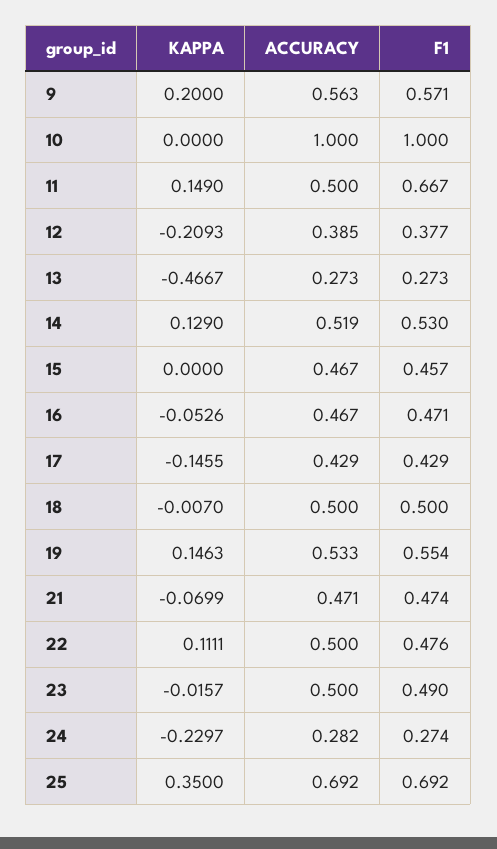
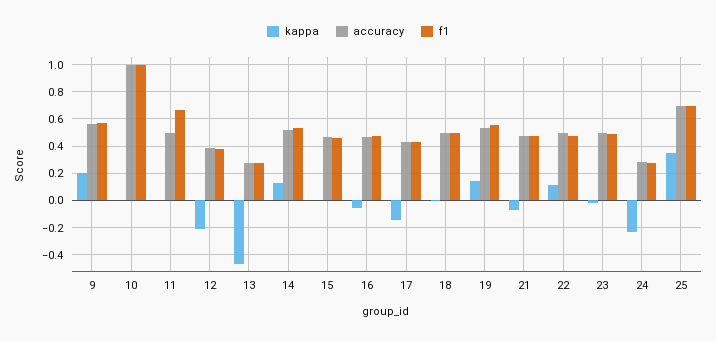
  {
    "KAPPA": {
      "9": 0.2,
      "10": 0,
-     "11": 0.149,
+     "11": 0,
      "12": -0.2093,
      "13": -0.4667,
      "14": 0.129,
      "15": 0,
      "16": -0.0526,
      "17": -0.1455,
      "18": -0.007,
      "19": 0.1463,
      "21": -0.0699,
      "22": 0.1111,
      "23": -0.0157,
      "24": -0.2297,
      "25": 0.35
    },
    "ACCURACY": {
      "9": 0.563,
      "10": 1,
      "11": 0.5,
      "12": 0.385,
      "13": 0.273,
      "14": 0.519,
      "15": 0.467,
      "16": 0.467,
      "17": 0.429,
      "18": 0.5,
      "19": 0.533,
      "21": 0.471,
      "22": 0.5,
      "23": 0.5,
      "24": 0.282,
      "25": 0.692
    },
    "F1": {
      "9": 0.571,
      "10": 1,
      "11": 0.667,
      "12": 0.377,
      "13": 0.273,
      "14": 0.53,
      "15": 0.457,
      "16": 0.471,
      "17": 0.429,
      "18": 0.5,
      "19": 0.554,
      "21": 0.474,
      "22": 0.476,
      "23": 0.49,
      "24": 0.274,
      "25": 0.692
    }
  }

